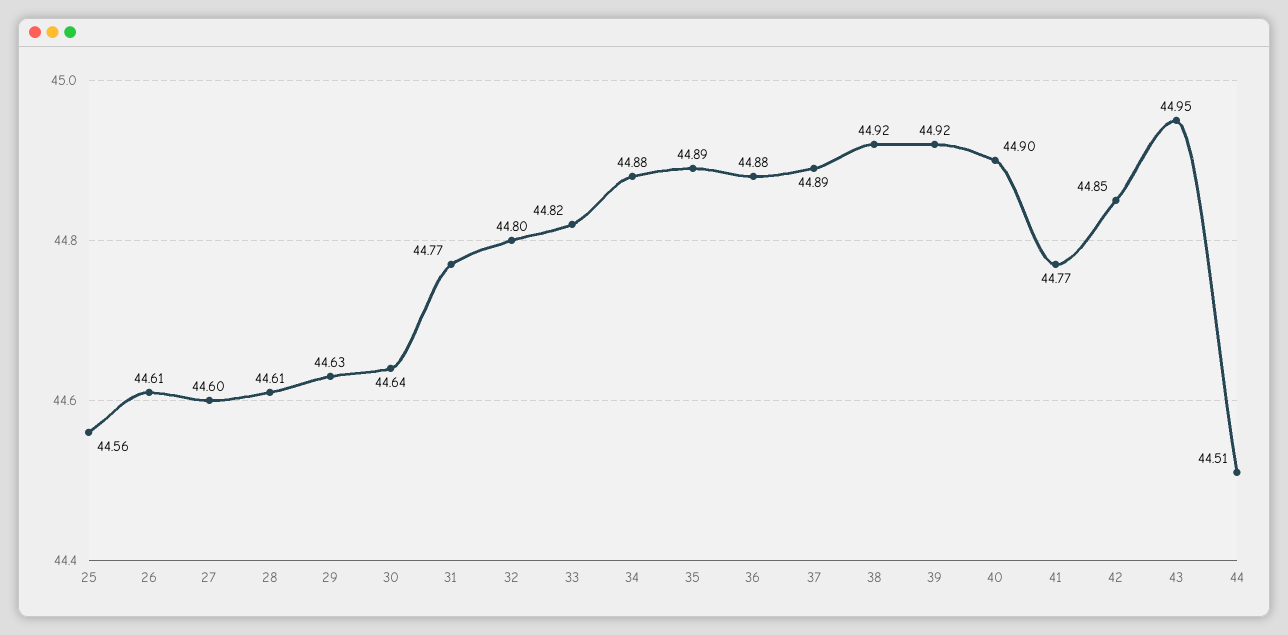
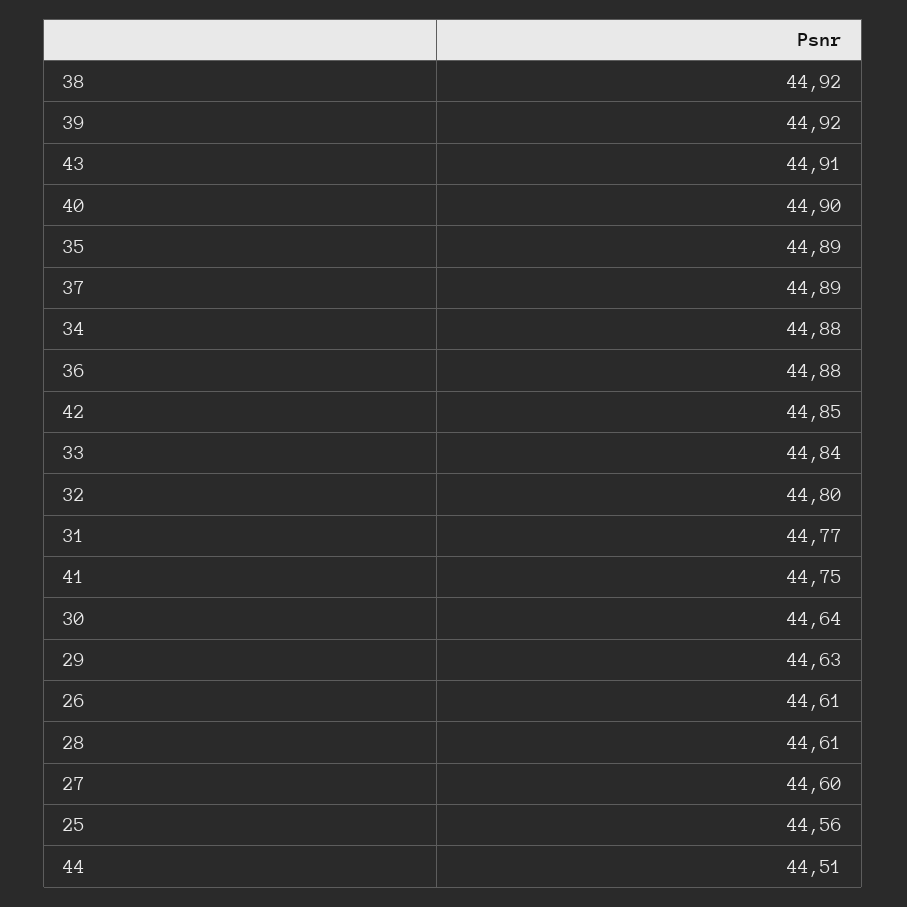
  {
    "25": 44.56,
    "26": 44.61,
    "27": 44.6,
    "28": 44.61,
    "29": 44.63,
    "30": 44.64,
    "31": 44.77,
    "32": 44.8,
-   "33": 44.82,
+   "33": 44.84,
    "34": 44.88,
    "35": 44.89,
    "36": 44.88,
    "37": 44.89,
    "38": 44.92,
    "39": 44.92,
    "40": 44.9,
-   "41": 44.77,
+   "41": 44.75,
    "42": 44.85,
-   "43": 44.95,
+   "43": 44.91,
    "44": 44.51
  }

